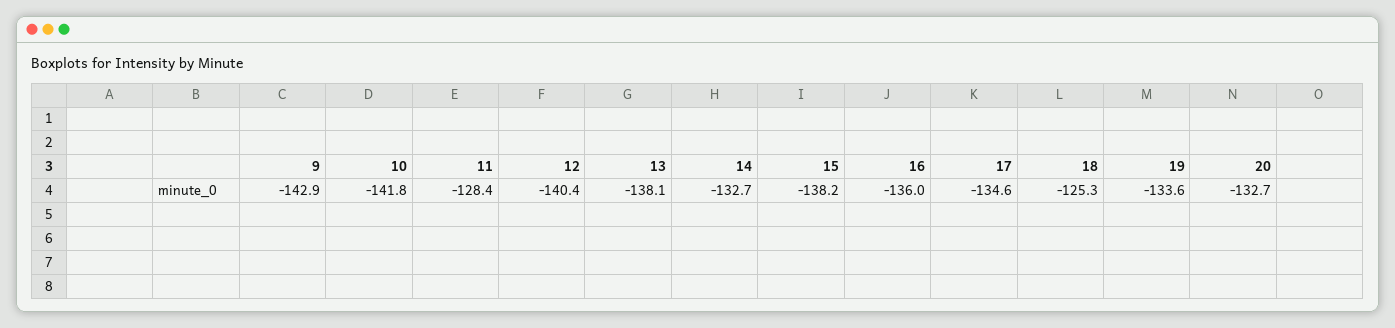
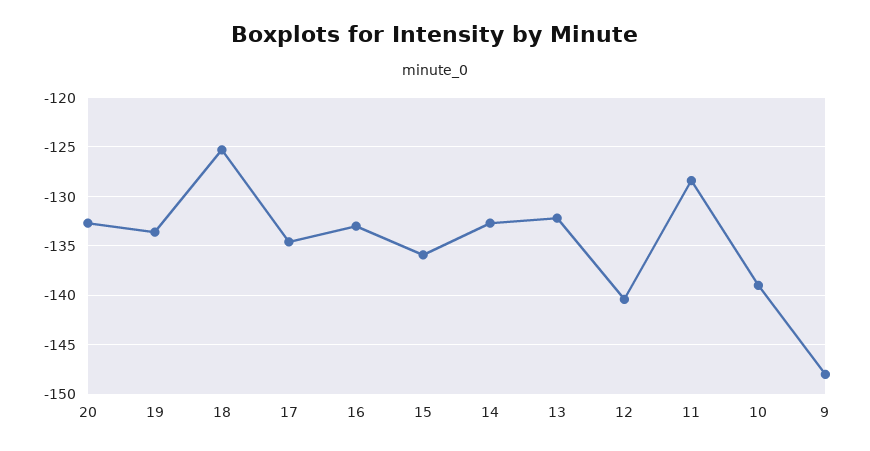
  {
-   "9": -142.9,
+   "9": -148,
-   "10": -141.8,
+   "10": -139,
    "11": -128.4,
    "12": -140.4,
-   "13": -138.1,
+   "13": -132,
    "14": -132.7,
-   "15": -138.2,
+   "15": -136,
-   "16": -136,
+   "16": -133,
    "17": -134.6,
    "18": -125.3,
    "19": -133.6,
    "20": -132.7
  }

